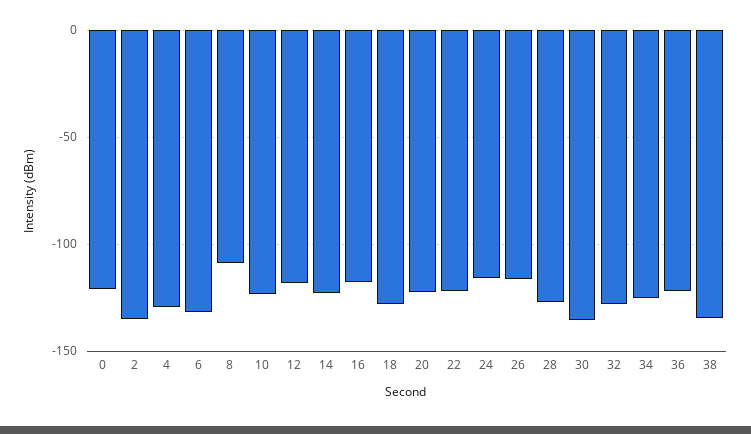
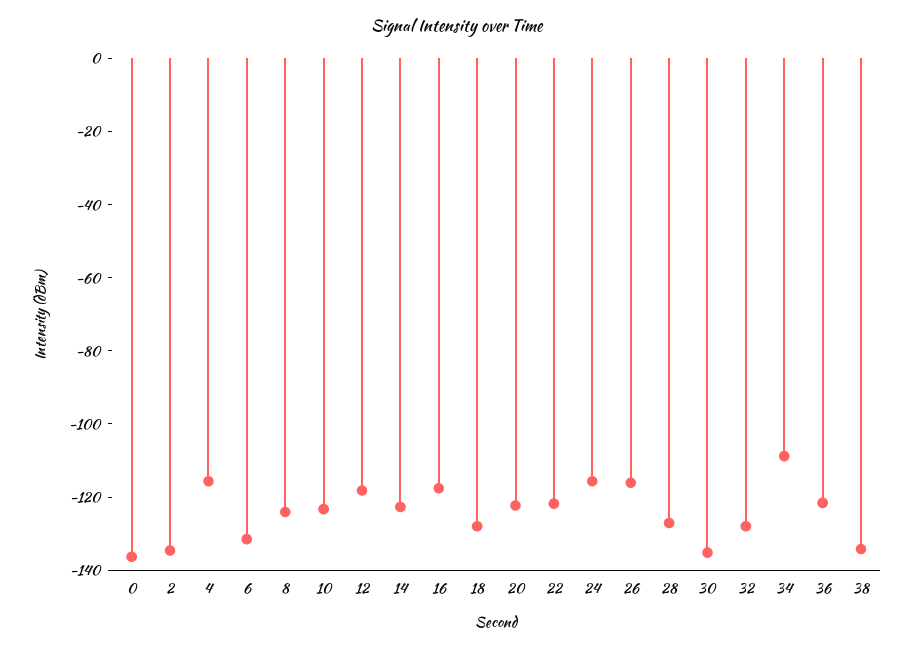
  {
-   "0": -120,
+   "0": -135,
    "2": -135,
-   "4": -130,
+   "4": -115,
    "6": -130,
-   "8": -110,
+   "8": -125,
    "10": -125,
    "12": -120,
    "14": -125,
    "16": -120,
    "18": -130,
    "20": -120,
    "22": -120,
    "24": -115,
    "26": -115,
    "28": -125,
    "30": -135,
    "32": -130,
-   "34": -125,
+   "34": -110,
    "36": -120,
    "38": -135
  }

